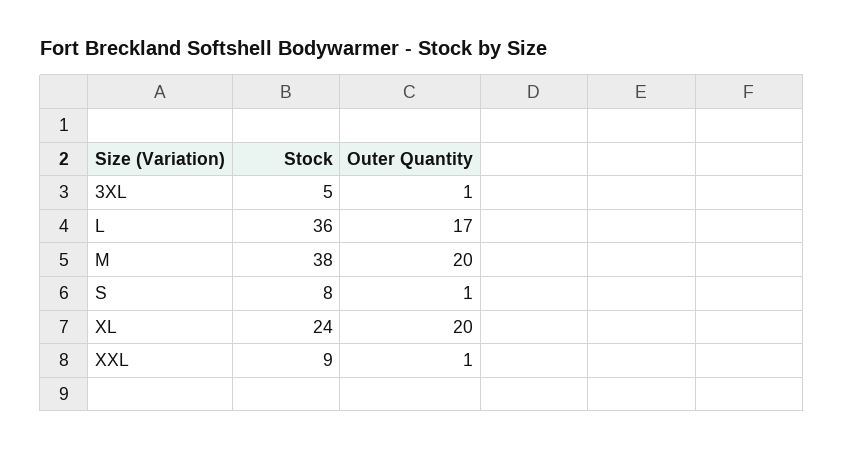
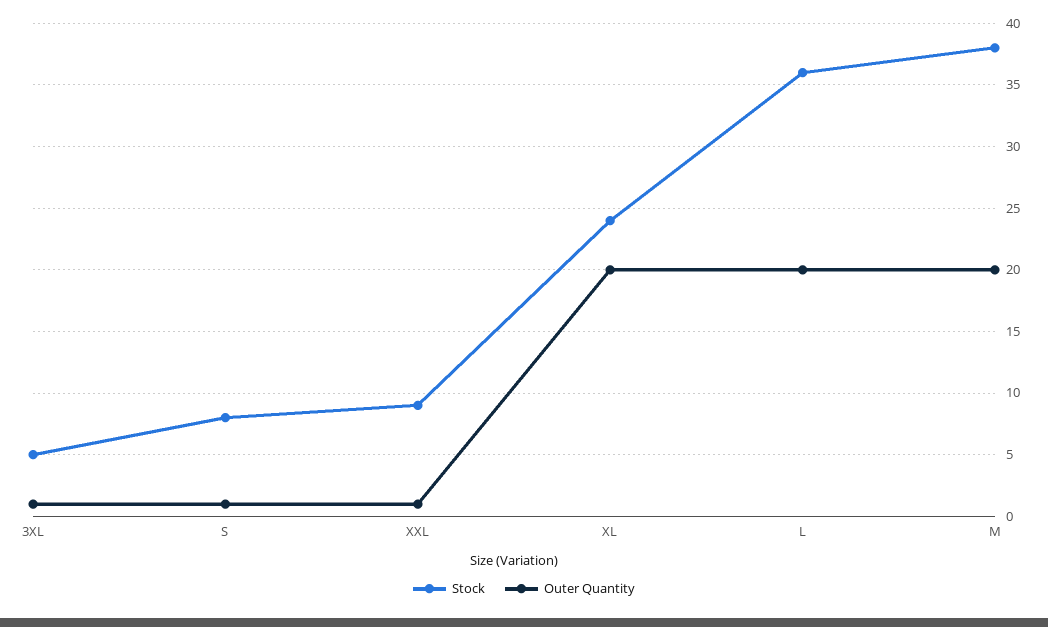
  {
    "Stock": {
      "3XL": 5,
      "L": 36,
      "M": 38,
      "S": 8,
      "XL": 24,
      "XXL": 9
    },
    "Outer Quantity": {
      "3XL": 1,
-     "L": 17,
+     "L": 20,
      "M": 20,
      "S": 1,
      "XL": 20,
      "XXL": 1
    }
  }

